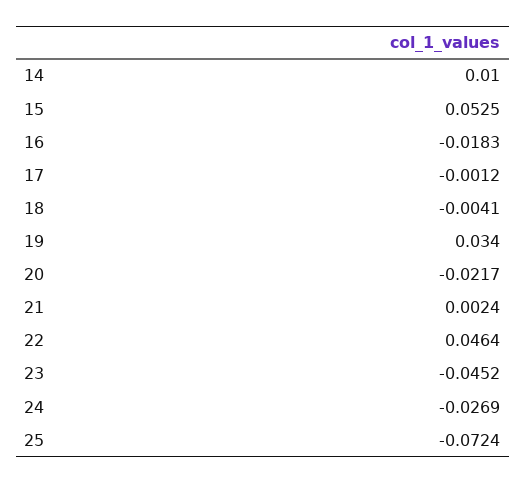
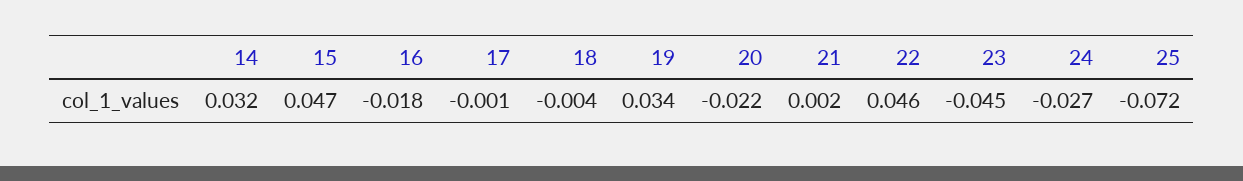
  {
-   "14": 0.01,
+   "14": 0.032,
-   "15": 0.0525,
+   "15": 0.047,
    "16": -0.0183,
    "17": -0.0012,
    "18": -0.0041,
    "19": 0.034,
    "20": -0.0217,
    "21": 0.0024,
    "22": 0.0464,
    "23": -0.0452,
    "24": -0.0269,
    "25": -0.0724
  }

